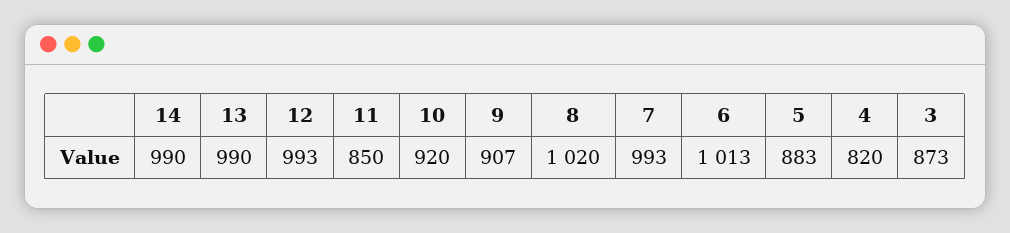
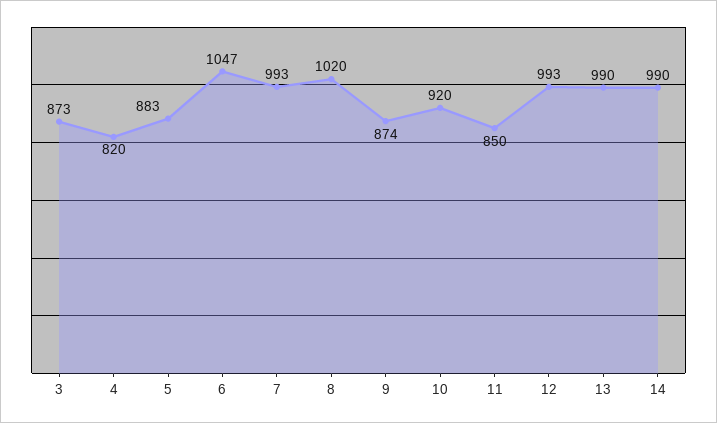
  {
    "14": 990,
    "13": 990,
    "12": 993,
    "11": 850,
    "10": 920,
-   "9": 907,
+   "9": 874,
    "8": 1020,
    "7": 993,
-   "6": 1013,
+   "6": 1047,
    "5": 883,
    "4": 820,
    "3": 873
  }

